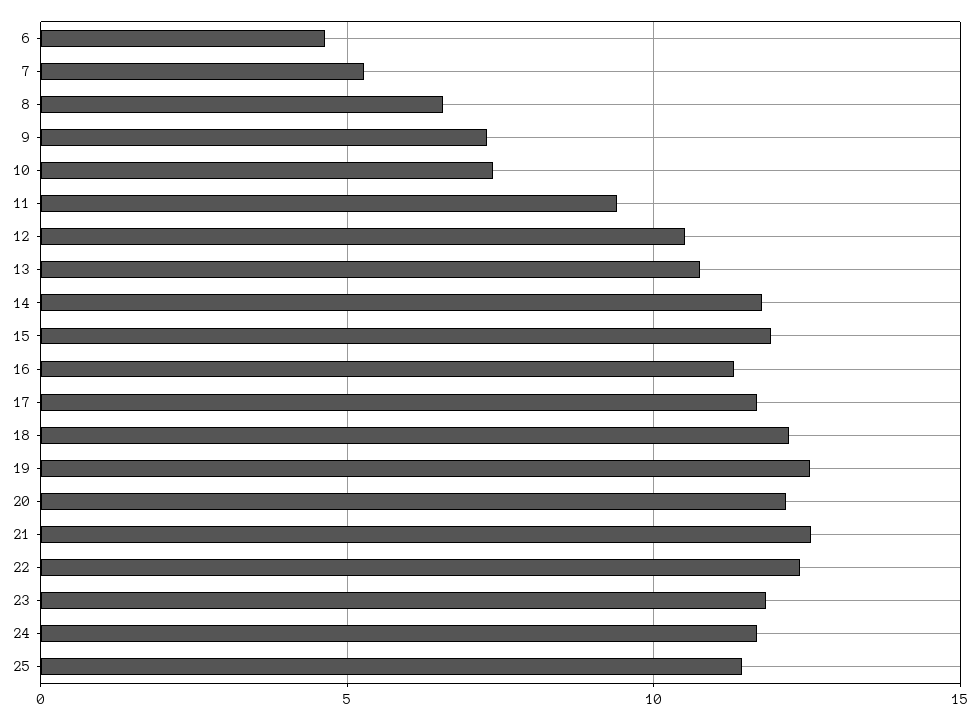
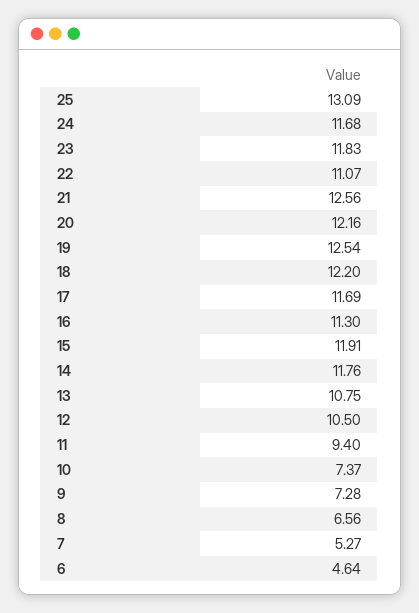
  {
    "6": 4.64,
    "7": 5.27,
    "8": 6.56,
    "9": 7.28,
    "10": 7.37,
    "11": 9.4,
    "12": 10.5,
    "13": 10.75,
    "14": 11.76,
    "15": 11.91,
    "16": 11.3,
    "17": 11.69,
    "18": 12.2,
    "19": 12.54,
    "20": 12.16,
    "21": 12.56,
-   "22": 12.5,
+   "22": 11.07,
    "23": 11.83,
    "24": 11.68,
-   "25": 11.5
+   "25": 13.09
  }

